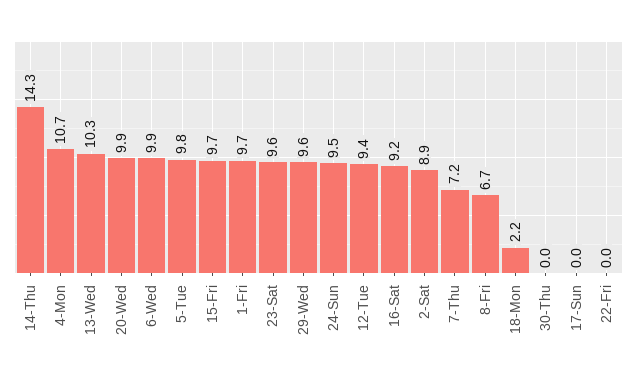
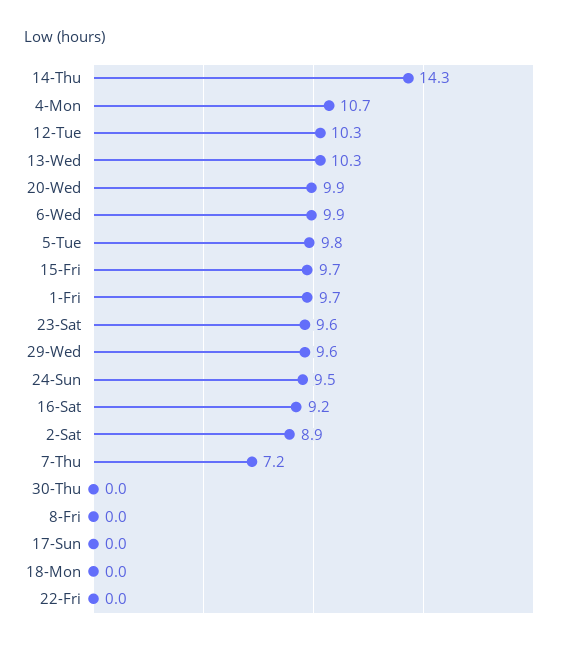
  {
    "14-Thu": 14.3,
    "4-Mon": 10.7,
    "13-Wed": 10.3,
    "20-Wed": 9.9,
    "6-Wed": 9.9,
    "5-Tue": 9.8,
    "15-Fri": 9.7,
    "1-Fri": 9.7,
    "23-Sat": 9.6,
    "29-Wed": 9.6,
    "24-Sun": 9.5,
-   "12-Tue": 9.4,
+   "12-Tue": 10.3,
    "16-Sat": 9.2,
    "2-Sat": 8.9,
    "7-Thu": 7.2,
-   "8-Fri": 6.7,
+   "8-Fri": 0,
-   "18-Mon": 2.2,
+   "18-Mon": 0,
    "30-Thu": 0,
    "17-Sun": 0,
    "22-Fri": 0
  }

